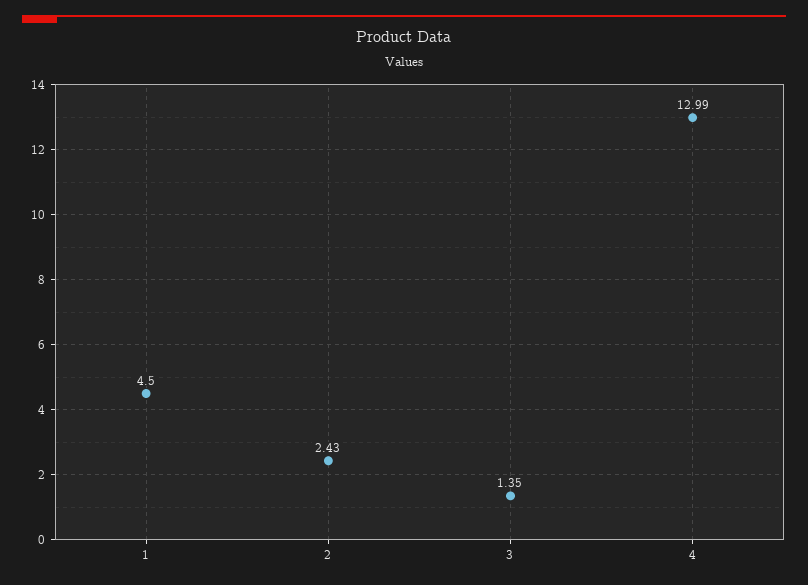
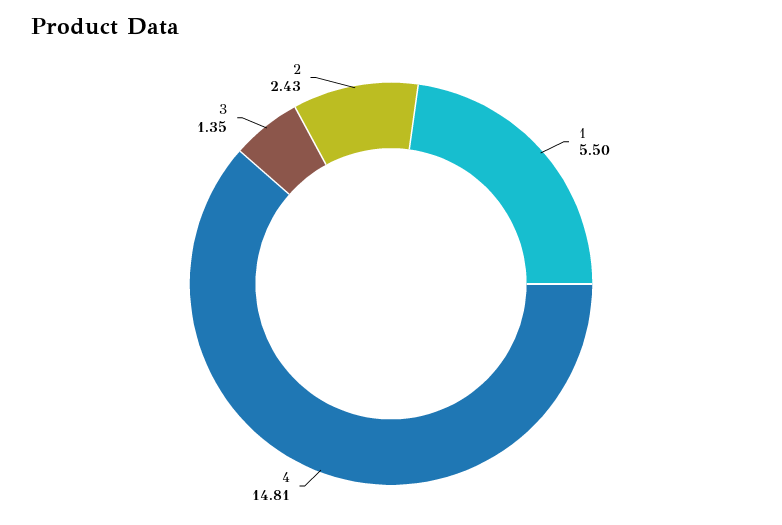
  {
-   "1": 4.5,
+   "1": 5.5,
    "2": 2.43,
    "3": 1.35,
-   "4": 12.99
+   "4": 14.81
  }

